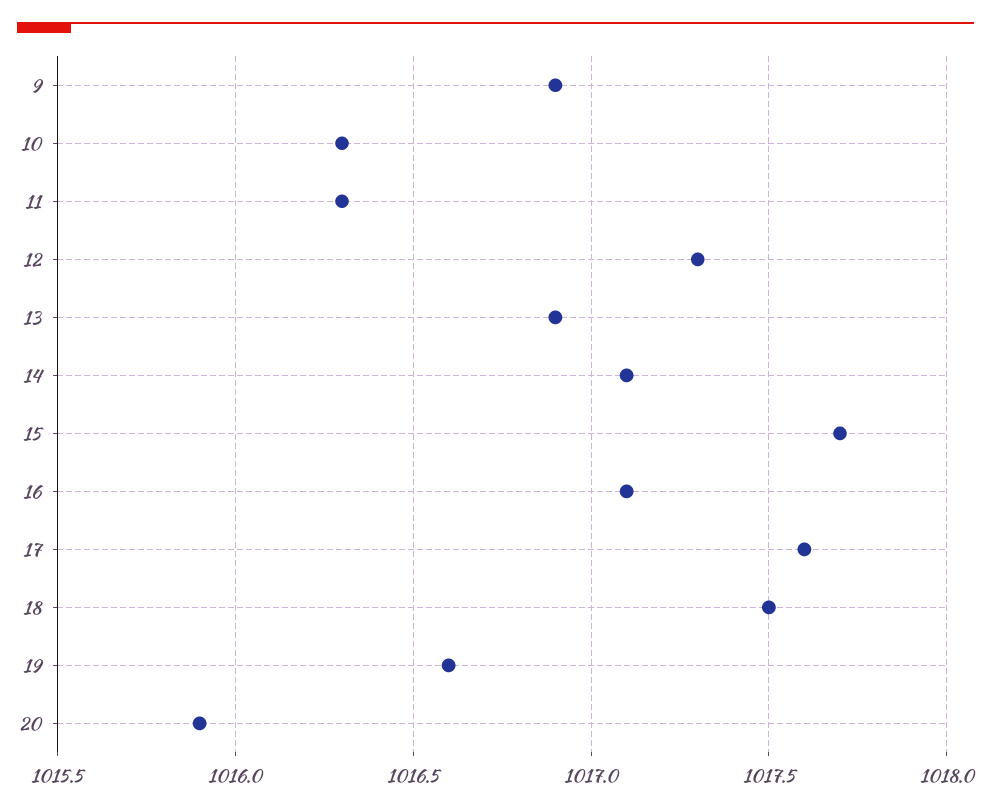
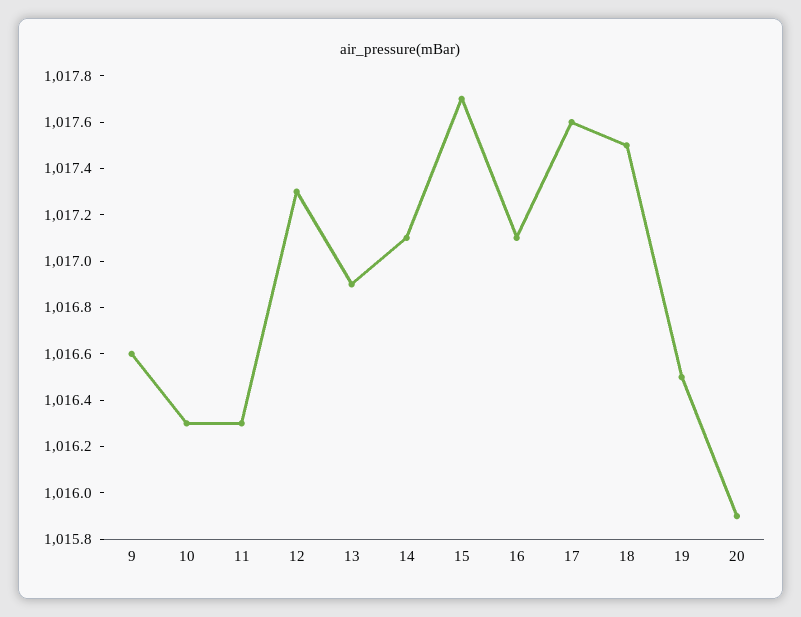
  {
-   "9": 1016.9,
+   "9": 1016.6,
    "10": 1016.3,
    "11": 1016.3,
    "12": 1017.3,
    "13": 1016.9,
    "14": 1017.1,
    "15": 1017.7,
    "16": 1017.1,
    "17": 1017.6,
    "18": 1017.5,
-   "19": 1016.6,
+   "19": 1016.5,
    "20": 1015.9
  }

